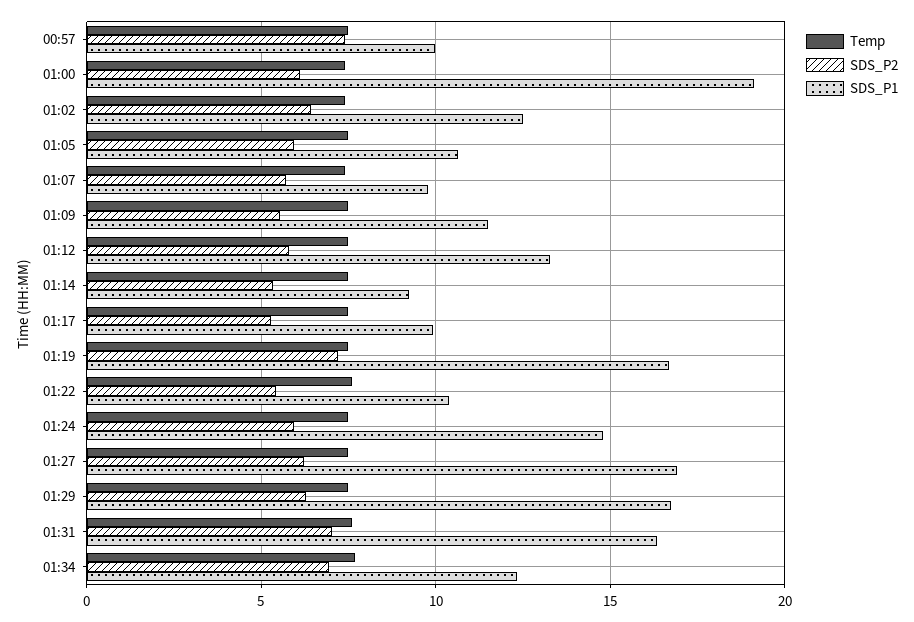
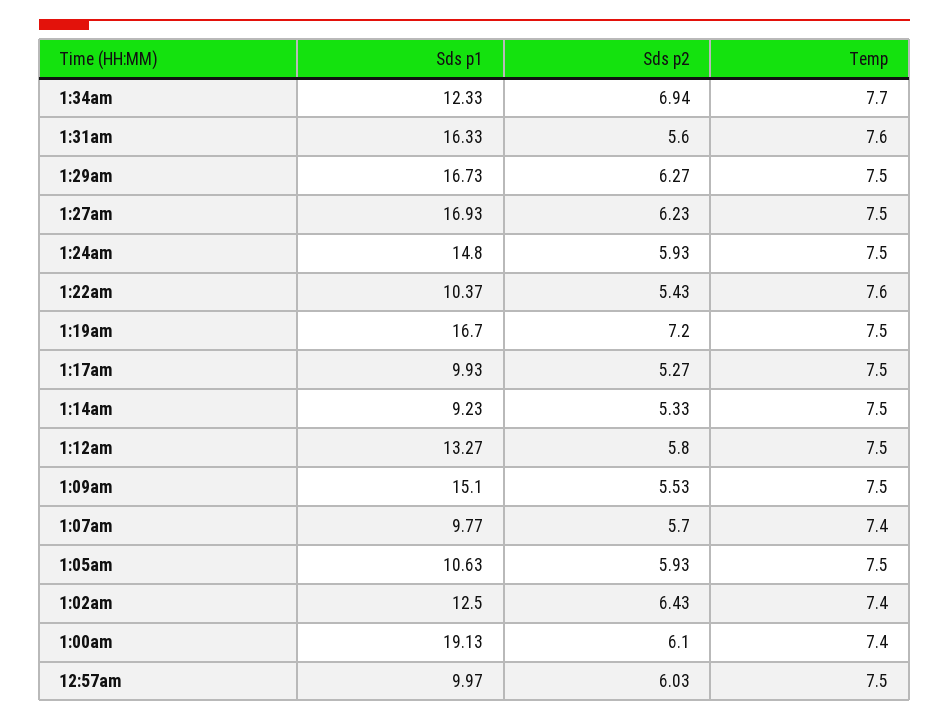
  {
    "Temp": {
      "00:57": 7.5,
      "01:00": 7.4,
      "01:02": 7.4,
      "01:05": 7.5,
      "01:07": 7.4,
      "01:09": 7.5,
      "01:12": 7.5,
      "01:14": 7.5,
      "01:17": 7.5,
      "01:19": 7.5,
      "01:22": 7.6,
      "01:24": 7.5,
      "01:27": 7.5,
      "01:29": 7.5,
      "01:31": 7.6,
      "01:34": 7.7
    },
    "SDS_P2": {
-     "00:57": 7.5,
+     "00:57": 6.03,
      "01:00": 6.1,
      "01:02": 6.43,
      "01:05": 5.93,
      "01:07": 5.7,
      "01:09": 5.53,
      "01:12": 5.8,
      "01:14": 5.33,
      "01:17": 5.27,
      "01:19": 7.2,
      "01:22": 5.43,
      "01:24": 5.93,
      "01:27": 6.23,
      "01:29": 6.27,
-     "01:31": 7,
+     "01:31": 5.6,
      "01:34": 6.94
    },
    "SDS_P1": {
      "00:57": 9.97,
      "01:00": 19.13,
      "01:02": 12.5,
      "01:05": 10.63,
      "01:07": 9.77,
-     "01:09": 11.5,
+     "01:09": 15.1,
      "01:12": 13.27,
      "01:14": 9.23,
      "01:17": 9.93,
      "01:19": 16.7,
      "01:22": 10.37,
      "01:24": 14.8,
      "01:27": 16.93,
      "01:29": 16.73,
      "01:31": 16.33,
      "01:34": 12.33
    }
  }

